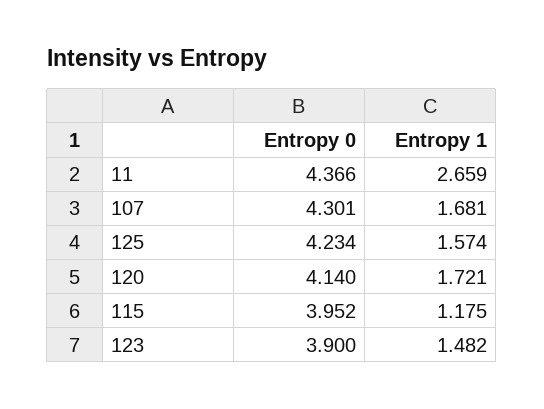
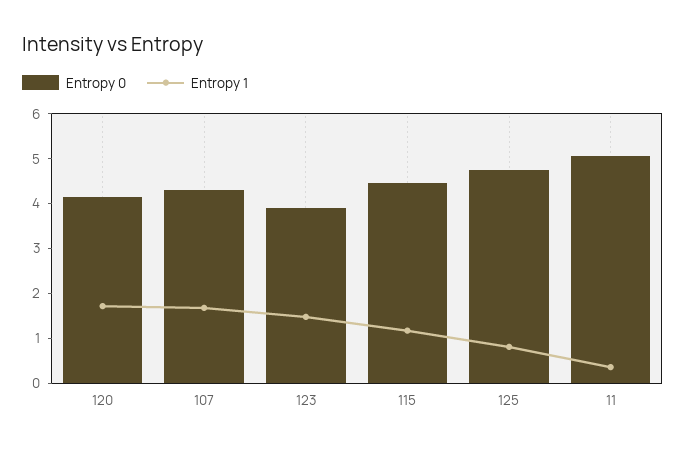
  {
    "Entropy 0": {
-     "11": 4.366,
+     "11": 5,
      "107": 4.301,
-     "125": 4.234,
+     "125": 4.8,
      "120": 4.14,
-     "115": 3.952,
+     "115": 4.4,
      "123": 3.9
    },
    "Entropy 1": {
-     "11": 2.659,
+     "11": 0.4,
      "107": 1.681,
-     "125": 1.574,
+     "125": 0.8,
      "120": 1.721,
      "115": 1.175,
      "123": 1.482
    }
  }

